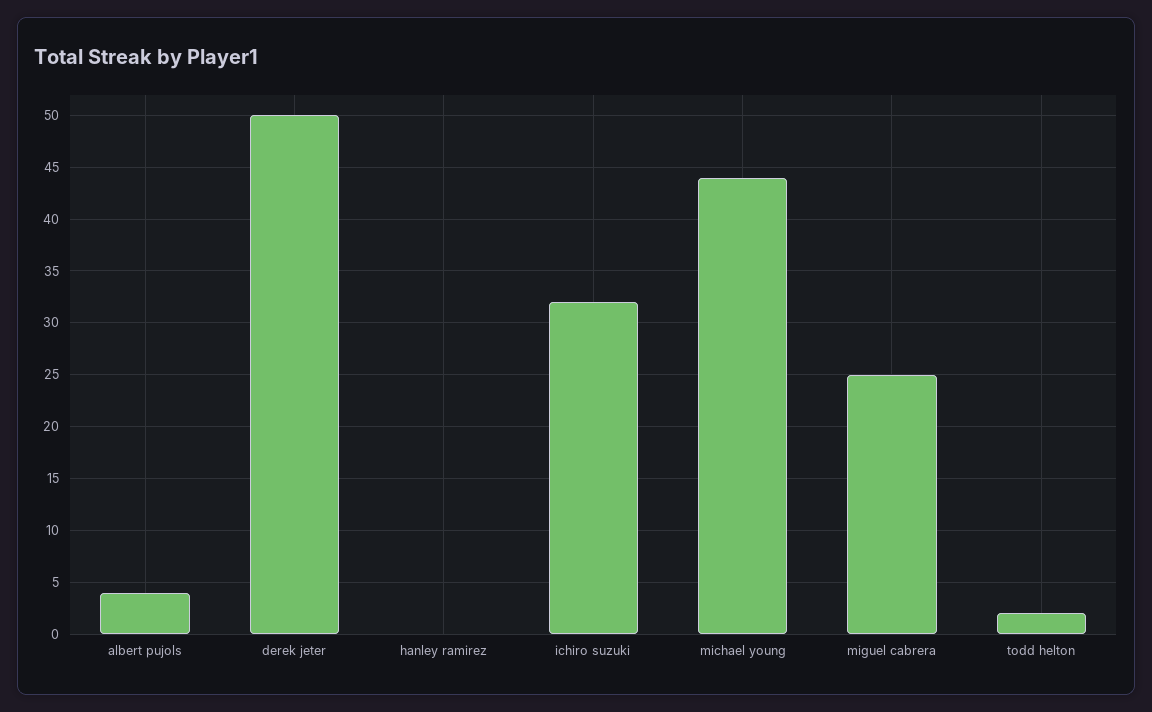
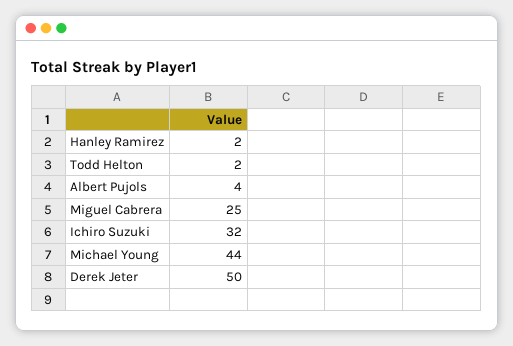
  {
    "albert pujols": 4,
    "derek jeter": 50,
-   "hanley ramirez": 0,
+   "hanley ramirez": 2,
    "ichiro suzuki": 32,
    "michael young": 44,
    "miguel cabrera": 25,
    "todd helton": 2
  }

